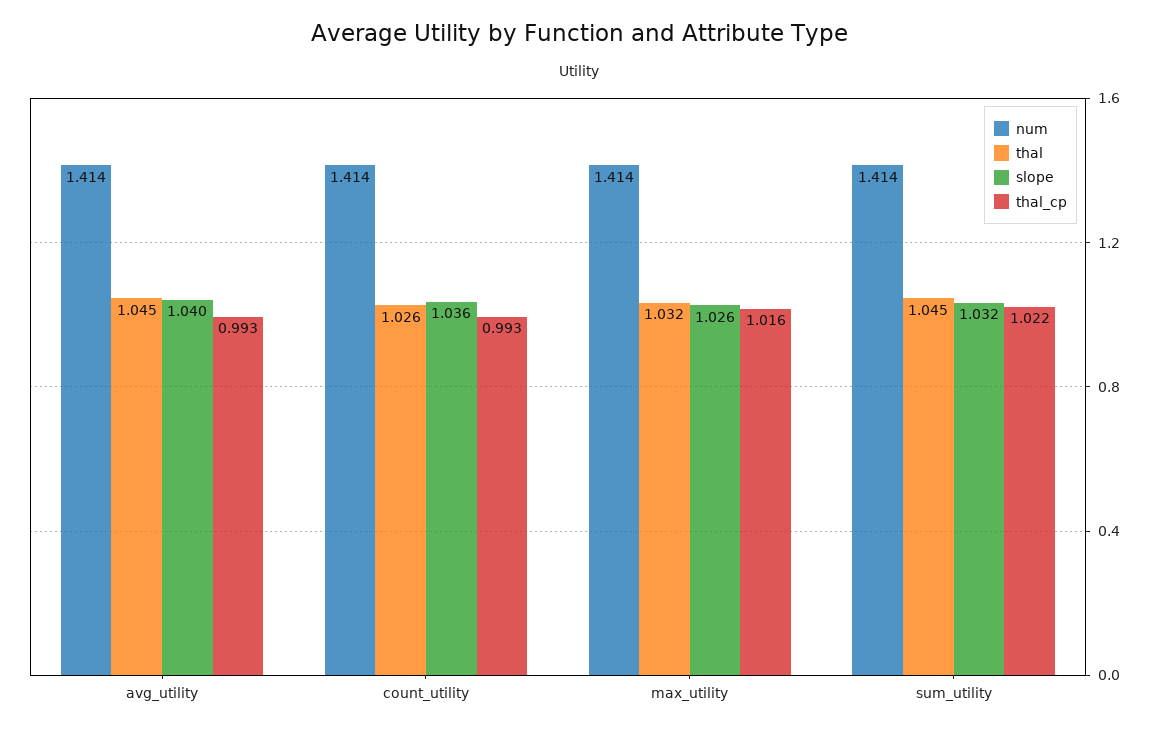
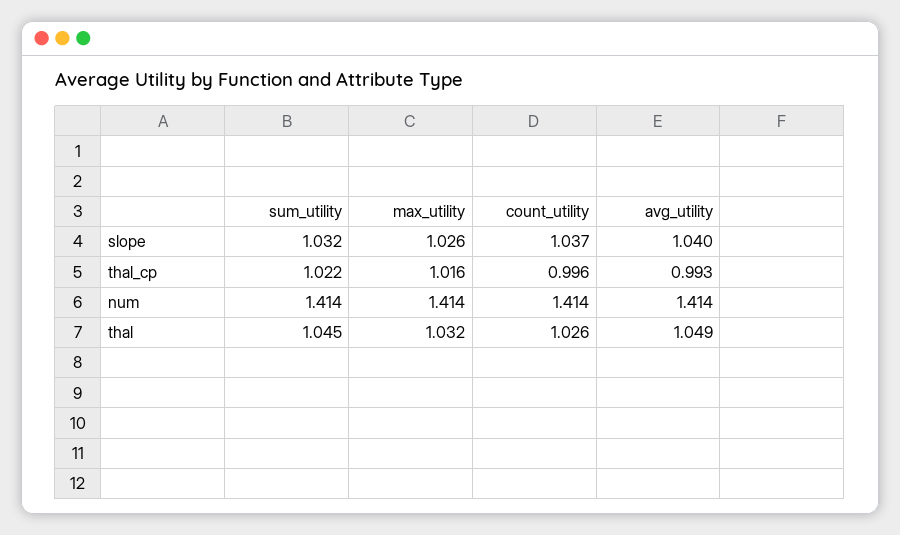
  {
    "num": {
      "avg_utility": 1.414,
      "count_utility": 1.414,
      "max_utility": 1.414,
      "sum_utility": 1.414
    },
    "thal": {
-     "avg_utility": 1.045,
+     "avg_utility": 1.049,
      "count_utility": 1.026,
      "max_utility": 1.032,
      "sum_utility": 1.045
    },
    "slope": {
      "avg_utility": 1.04,
-     "count_utility": 1.036,
+     "count_utility": 1.037,
      "max_utility": 1.026,
      "sum_utility": 1.032
    },
    "thal_cp": {
      "avg_utility": 0.993,
-     "count_utility": 0.993,
+     "count_utility": 0.996,
      "max_utility": 1.016,
      "sum_utility": 1.022
    }
  }

